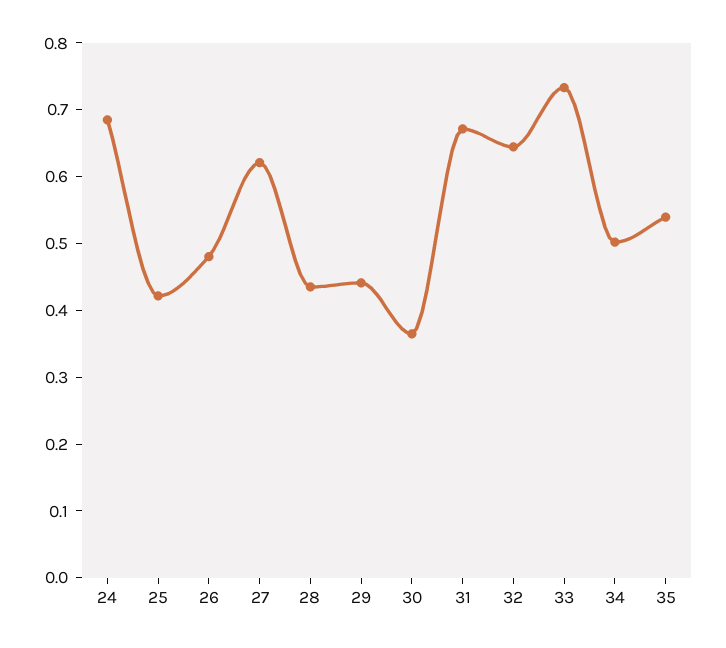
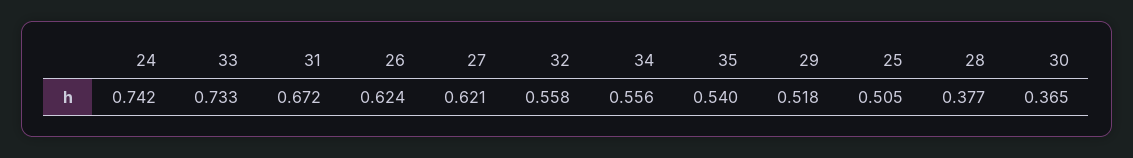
  {
-   "24": 0.68,
+   "24": 0.742,
-   "25": 0.42,
+   "25": 0.505,
-   "26": 0.48,
+   "26": 0.624,
    "27": 0.621,
-   "28": 0.44,
+   "28": 0.377,
-   "29": 0.44,
+   "29": 0.518,
    "30": 0.365,
    "31": 0.672,
-   "32": 0.64,
+   "32": 0.558,
    "33": 0.733,
-   "34": 0.5,
+   "34": 0.556,
    "35": 0.54
  }

